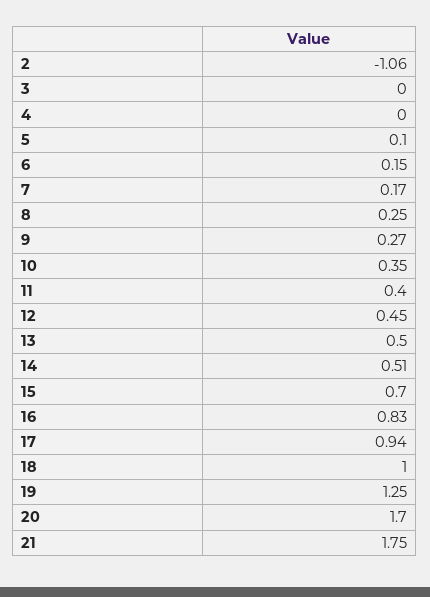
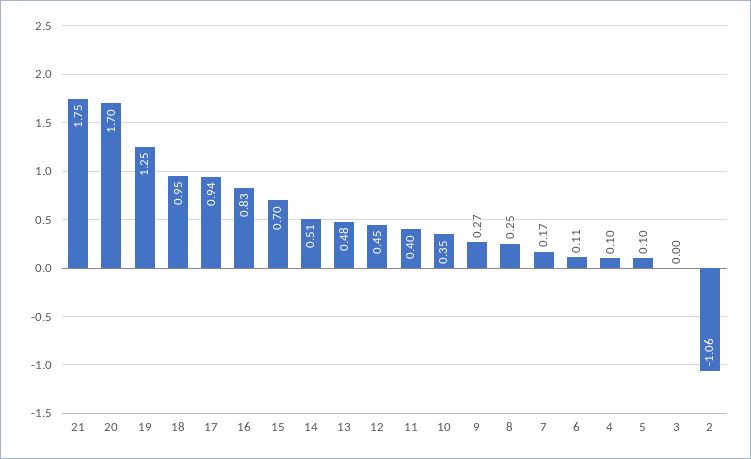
  {
    "2": -1.06,
    "3": 0,
-   "4": 0,
+   "4": 0.1,
    "5": 0.1,
-   "6": 0.15,
+   "6": 0.11,
    "7": 0.17,
    "8": 0.25,
    "9": 0.27,
    "10": 0.35,
    "11": 0.4,
    "12": 0.45,
-   "13": 0.5,
+   "13": 0.48,
    "14": 0.51,
    "15": 0.7,
    "16": 0.83,
    "17": 0.94,
-   "18": 1,
+   "18": 0.95,
    "19": 1.25,
    "20": 1.7,
    "21": 1.75
  }

